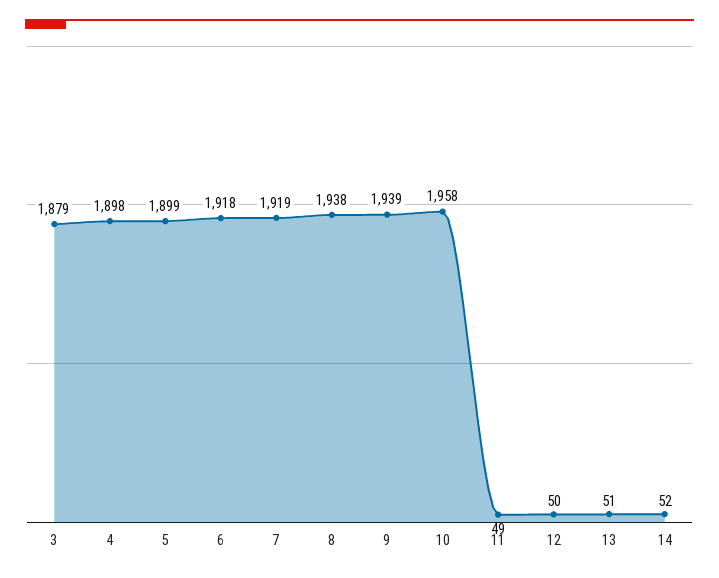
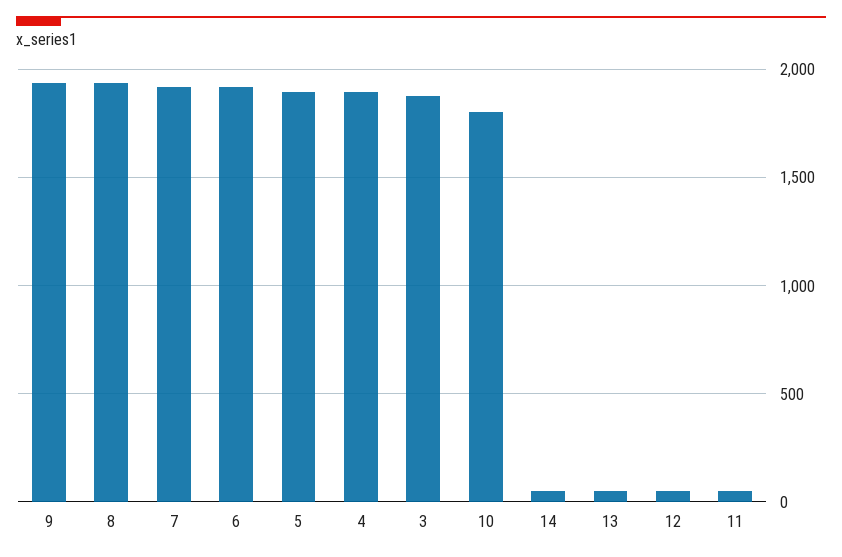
  {
    "3": 1879,
    "4": 1898,
    "5": 1899,
    "6": 1918,
    "7": 1919,
    "8": 1938,
    "9": 1939,
-   "10": 1958,
+   "10": 1800,
    "11": 49,
    "12": 50,
    "13": 51,
    "14": 52
  }

